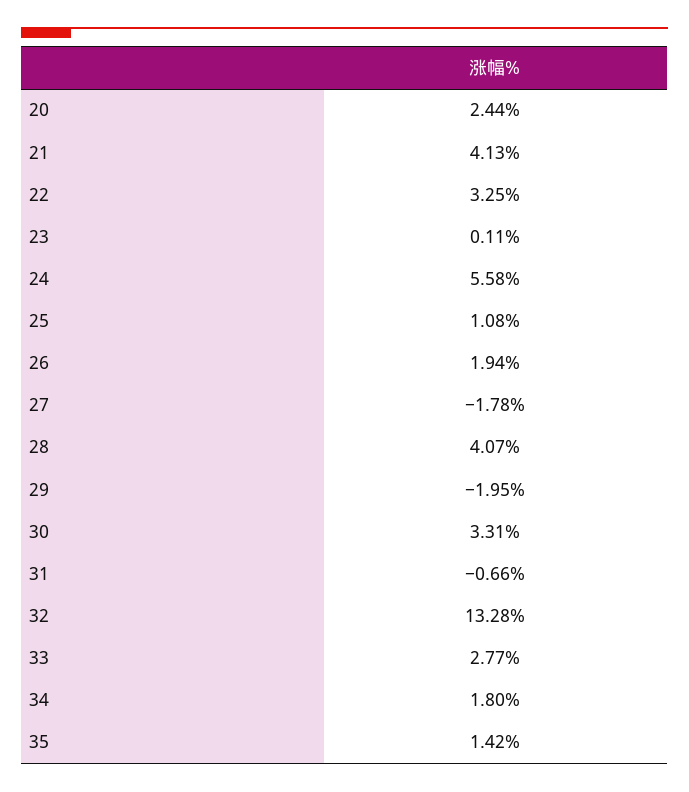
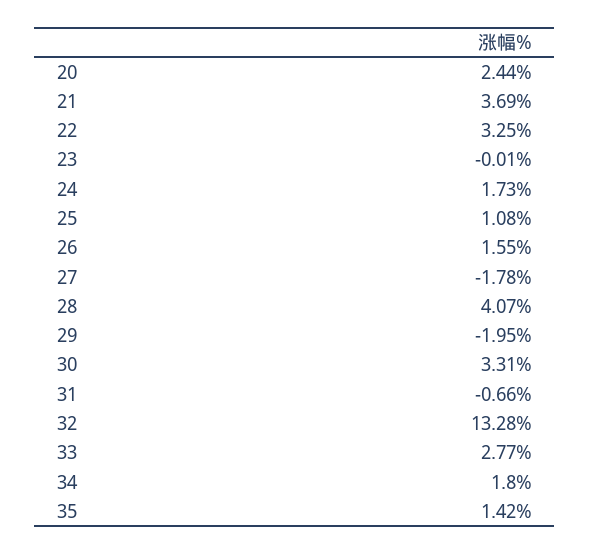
  {
    "20": 2.44,
-   "21": 4.13,
+   "21": 3.69,
    "22": 3.25,
-   "23": 0.11,
+   "23": -0.01,
-   "24": 5.58,
+   "24": 1.73,
    "25": 1.08,
-   "26": 1.94,
+   "26": 1.55,
    "27": -1.78,
    "28": 4.07,
    "29": -1.95,
    "30": 3.31,
    "31": -0.66,
    "32": 13.28,
    "33": 2.77,
    "34": 1.8,
    "35": 1.42
  }

